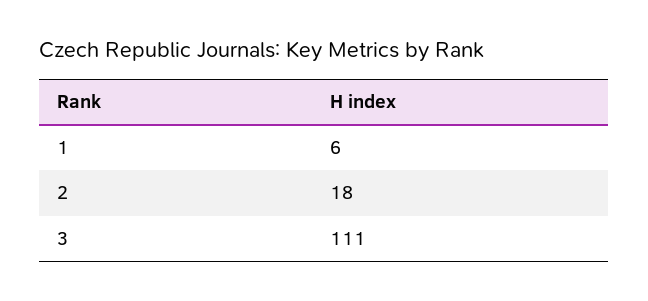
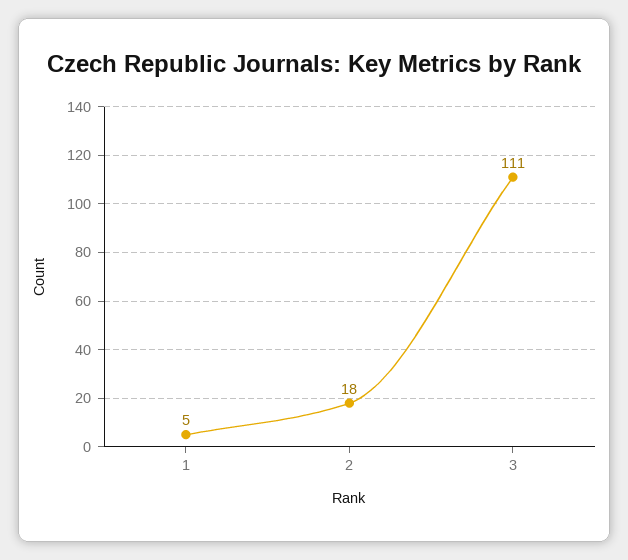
  {
-   "1": 6,
+   "1": 5,
    "2": 18,
    "3": 111
  }

